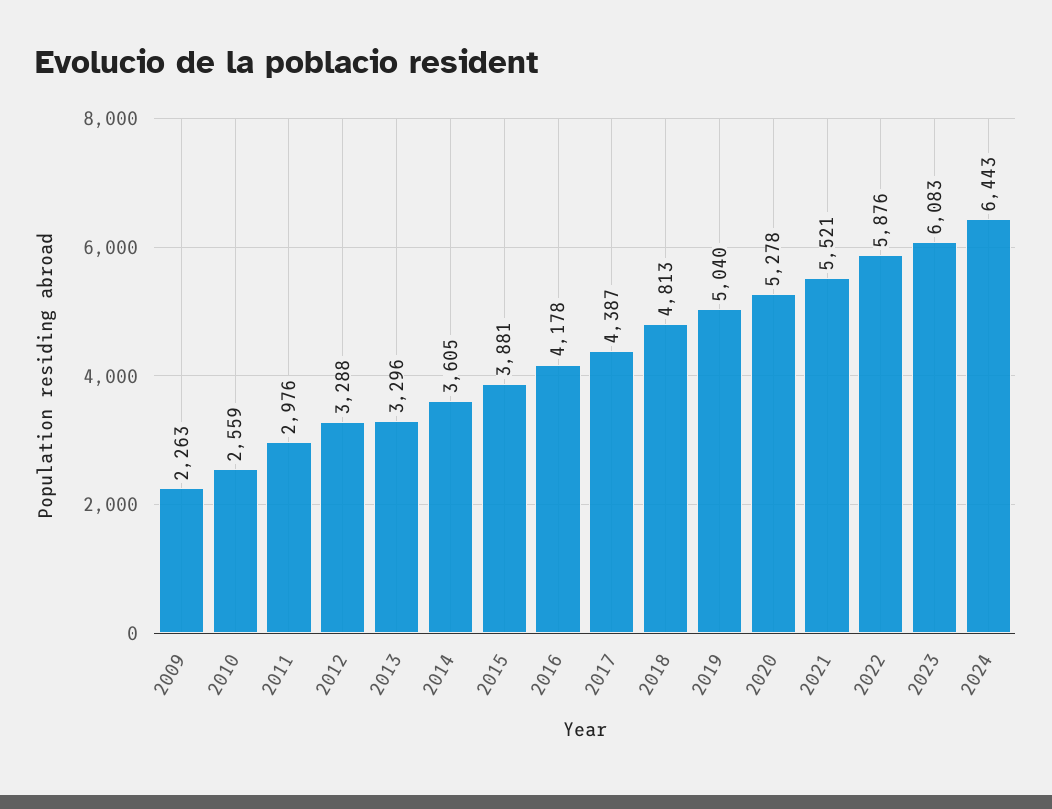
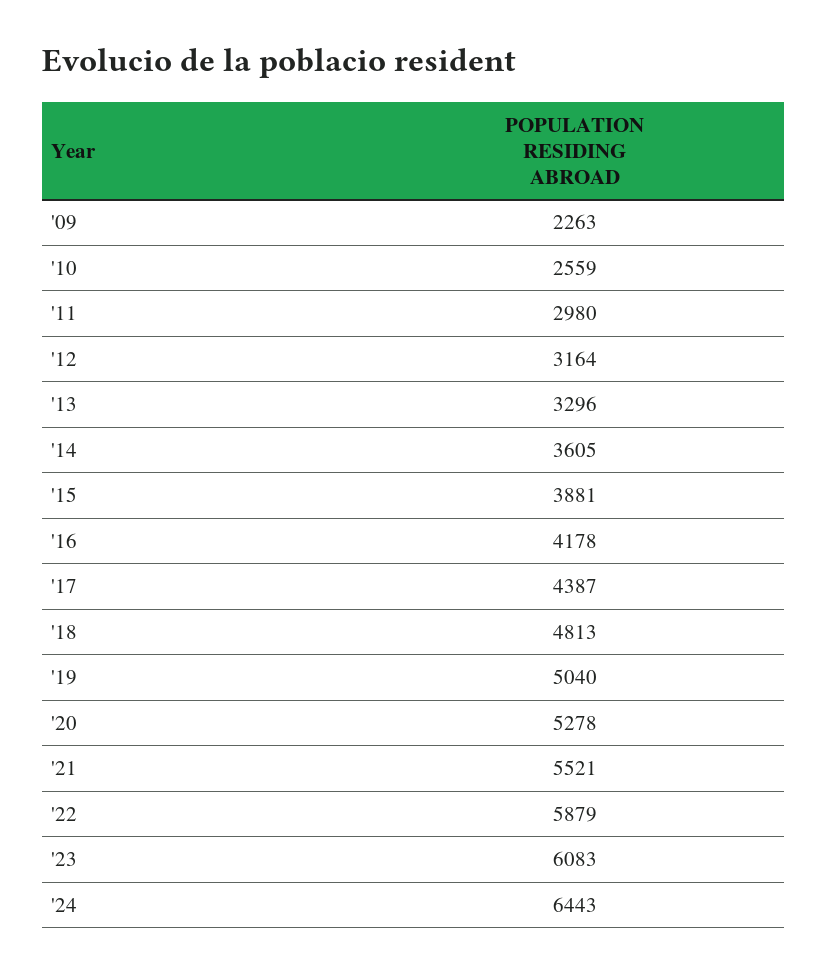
  {
    "2009": 2263,
    "2010": 2559,
-   "2011": 2976,
+   "2011": 2980,
-   "2012": 3288,
+   "2012": 3164,
    "2013": 3296,
    "2014": 3605,
    "2015": 3881,
    "2016": 4178,
    "2017": 4387,
    "2018": 4813,
    "2019": 5040,
    "2020": 5278,
    "2021": 5521,
-   "2022": 5876,
+   "2022": 5879,
    "2023": 6083,
    "2024": 6443
  }

